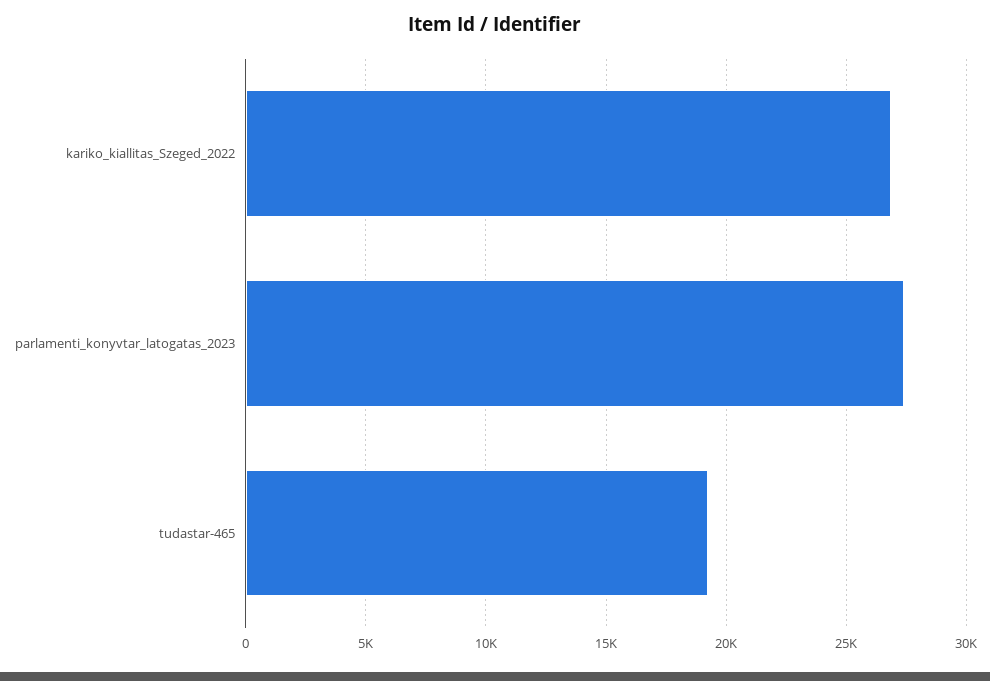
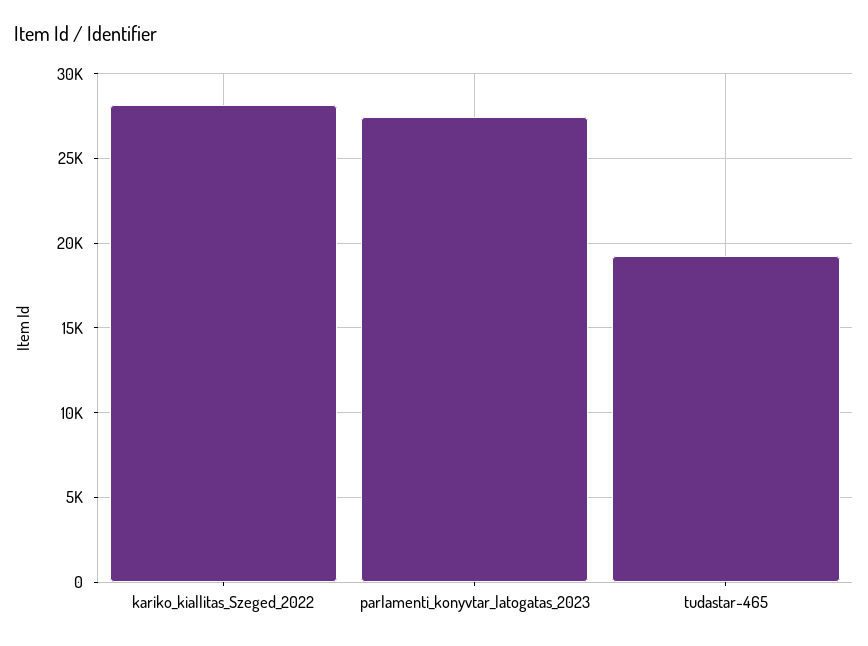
  {
-   "kariko_kiallitas_Szeged_2022": 27000,
+   "kariko_kiallitas_Szeged_2022": 28000,
    "parlamenti_konyvtar_latogatas_2023": 27500,
    "tudastar-465": 19000
  }

